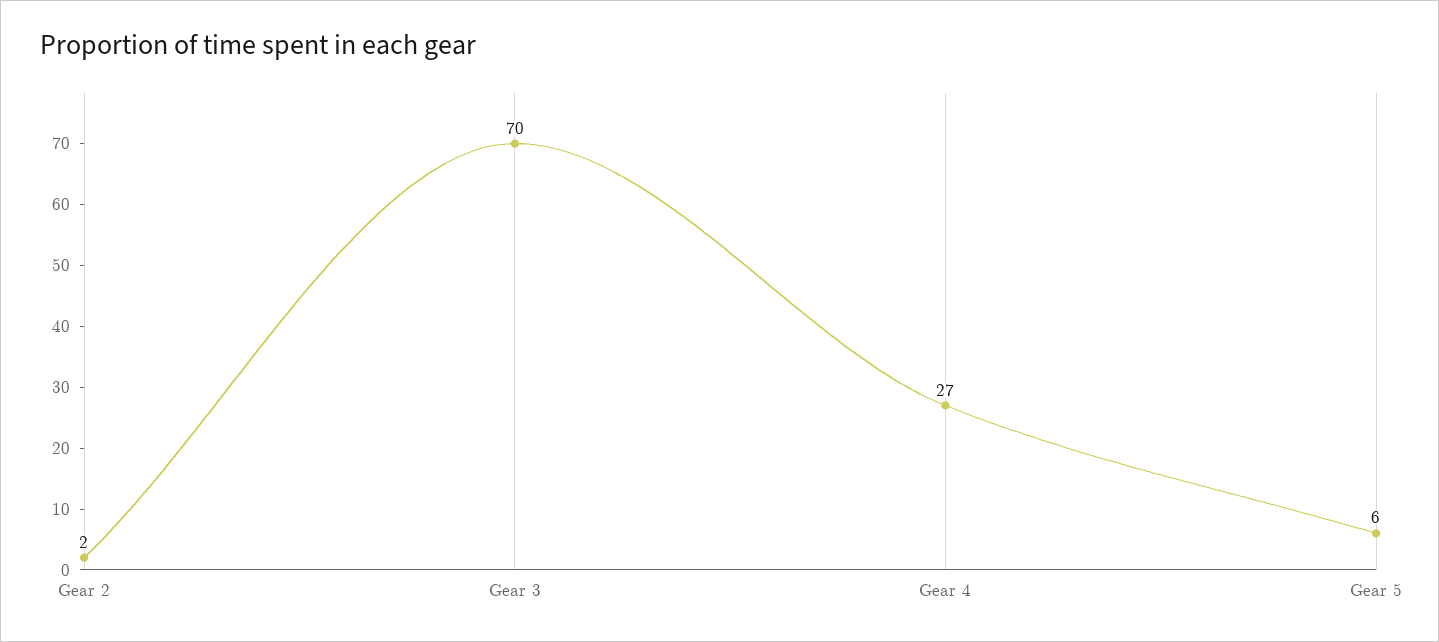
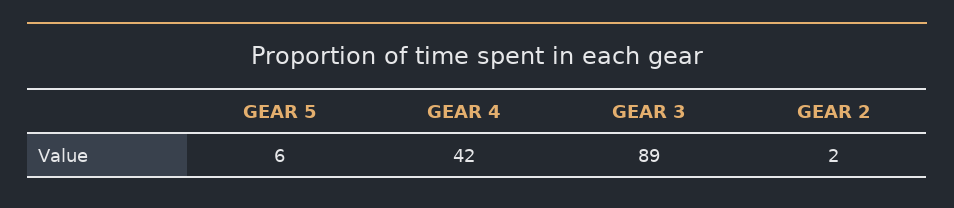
  {
    "Gear 2": 2,
-   "Gear 3": 70,
+   "Gear 3": 89,
-   "Gear 4": 27,
+   "Gear 4": 42,
    "Gear 5": 6
  }

